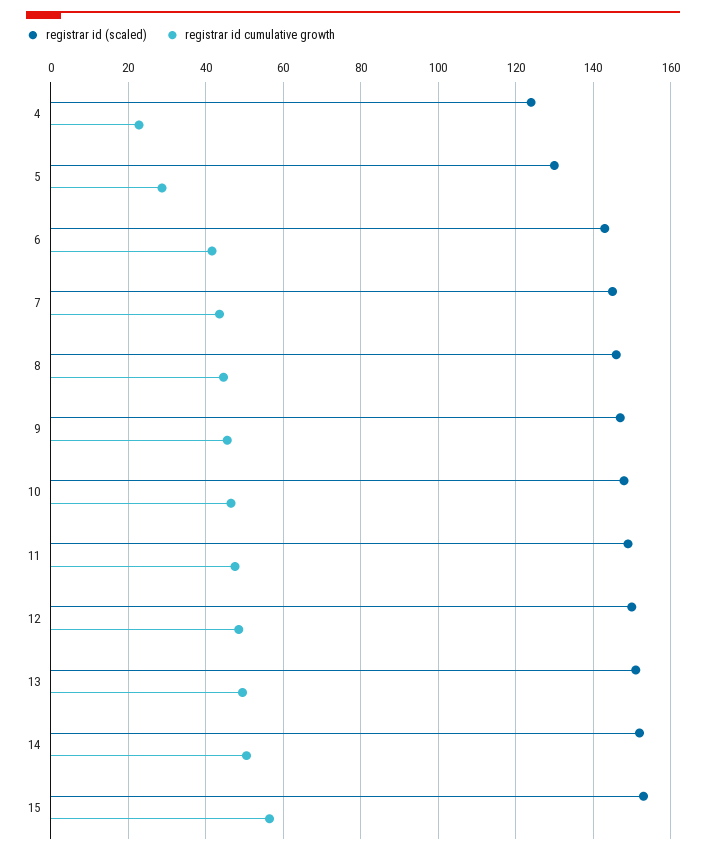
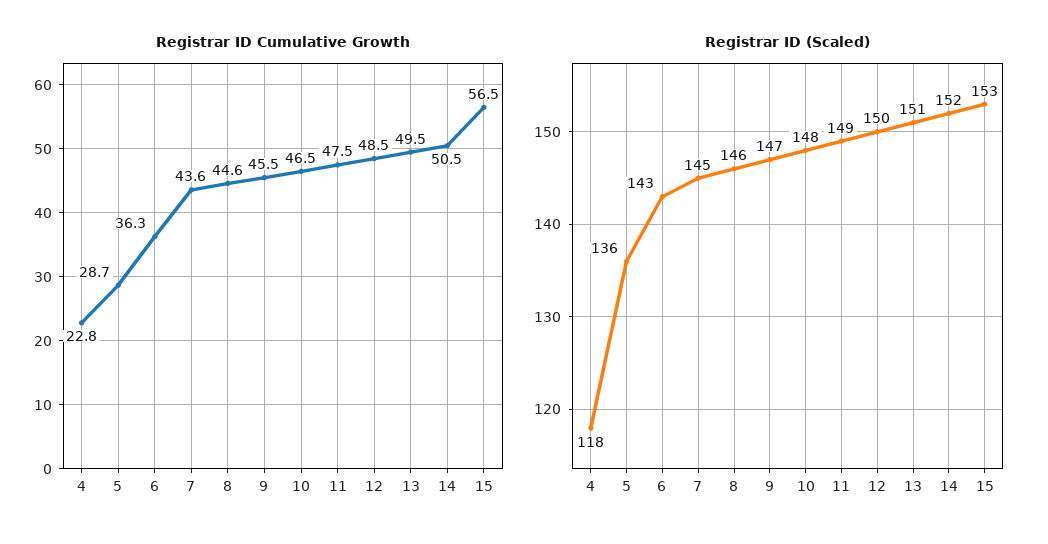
  {
    "registrar id (scaled)": {
-     "4": 124,
+     "4": 118,
-     "5": 130,
+     "5": 136,
      "6": 143,
      "7": 145,
      "8": 146,
      "9": 147,
      "10": 148,
      "11": 149,
      "12": 150,
      "13": 151,
      "14": 152,
      "15": 153
    },
    "registrar id cumulative growth": {
      "4": 22.8,
      "5": 28.7,
-     "6": 42,
+     "6": 36.3,
      "7": 43.6,
      "8": 44.6,
      "9": 45.5,
      "10": 46.5,
      "11": 47.5,
      "12": 48.5,
      "13": 49.5,
      "14": 50.5,
      "15": 56.5
    }
  }

